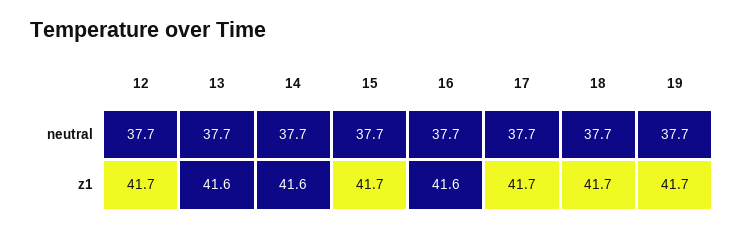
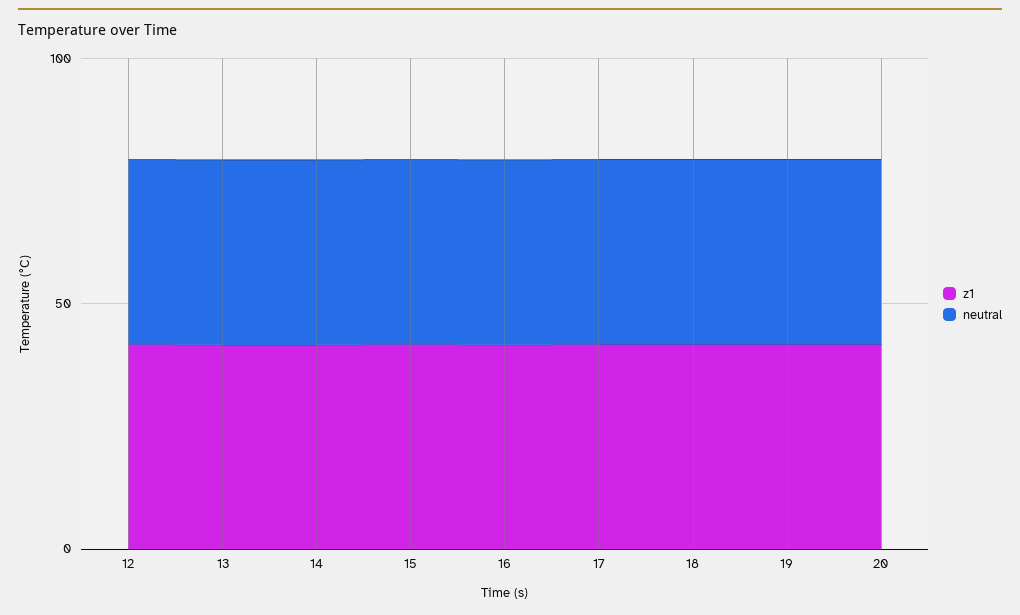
  {
    "neutral": {
      "12": 37.7,
      "13": 37.7,
      "14": 37.7,
      "15": 37.7,
      "16": 37.7,
      "17": 37.7,
      "18": 37.7,
-     "19": 37.7
+     "19": 37.7,
+     "20": 40
    },
    "z1": {
      "12": 41.7,
      "13": 41.6,
      "14": 41.6,
      "15": 41.7,
      "16": 41.6,
      "17": 41.7,
      "18": 41.7,
-     "19": 41.7
+     "19": 41.7,
+     "20": 40
    }
  }

